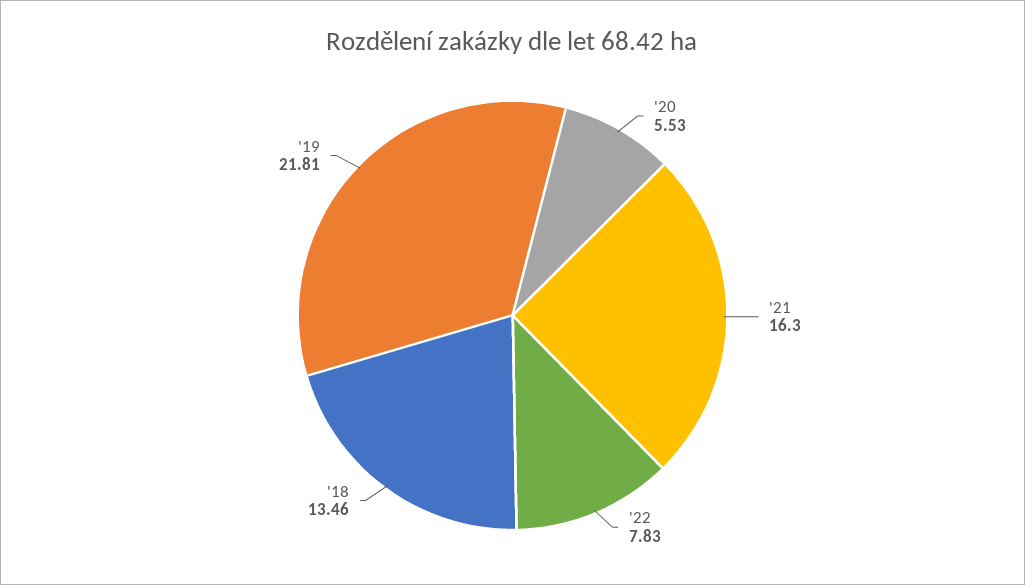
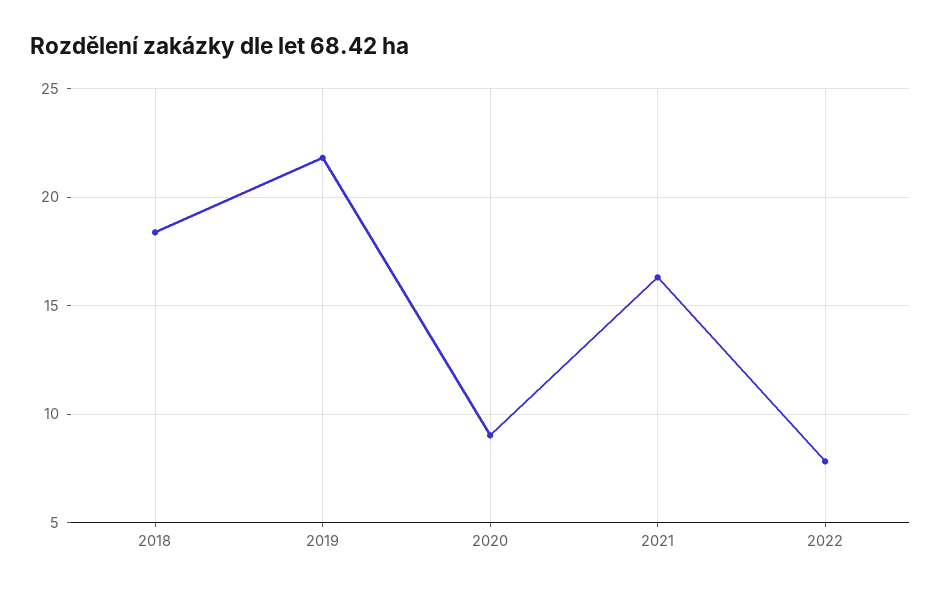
  {
-   "'20": 5.53,
+   "'20": 9,
    "'21": 16.3,
    "'22": 7.83,
-   "'18": 13.46,
+   "'18": 18.5,
    "'19": 21.81
  }

